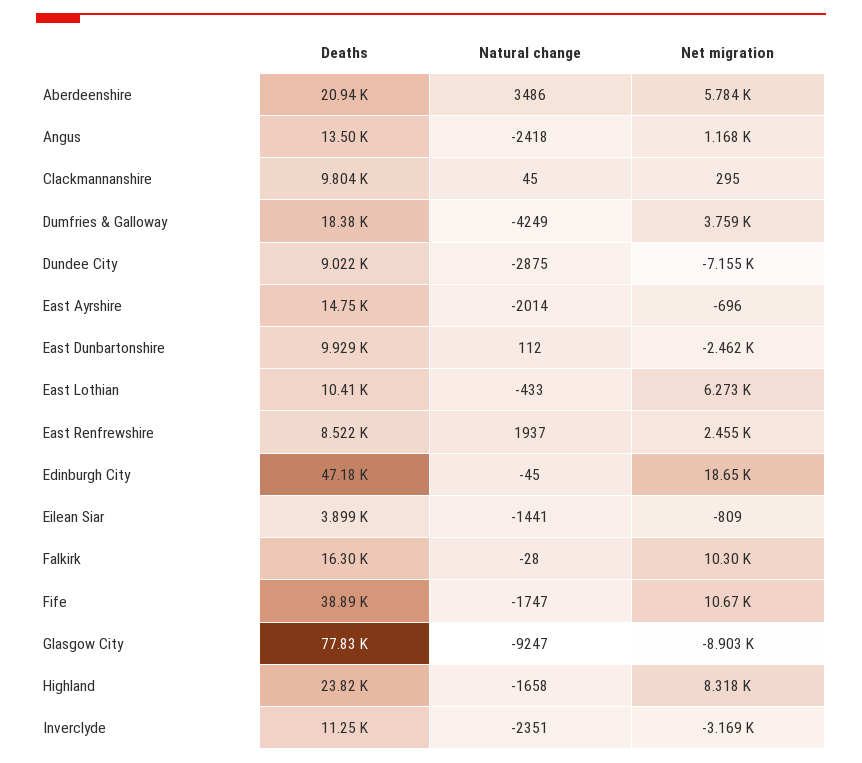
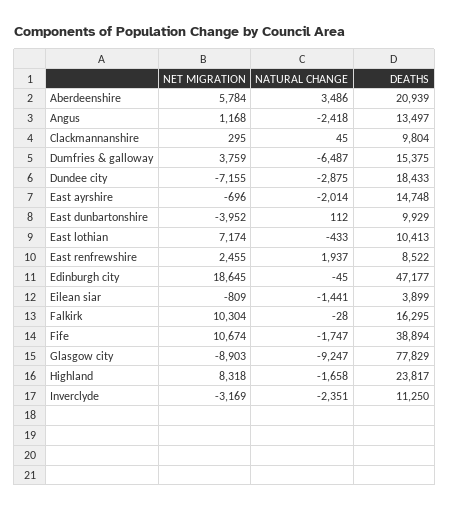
  {
    "Deaths": {
      "Aberdeenshire": 20939,
      "Angus": 13497,
      "Clackmannanshire": 9804,
-     "Dumfries & Galloway": 18380,
+     "Dumfries & Galloway": 15375,
-     "Dundee City": 9022,
+     "Dundee City": 18433,
      "East Ayrshire": 14748,
      "East Dunbartonshire": 9929,
      "East Lothian": 10413,
      "East Renfrewshire": 8522,
      "Edinburgh City": 47177,
      "Eilean Siar": 3899,
      "Falkirk": 16295,
      "Fife": 38894,
      "Glasgow City": 77829,
      "Highland": 23817,
      "Inverclyde": 11250
    },
    "Natural change": {
      "Aberdeenshire": 3486,
      "Angus": -2418,
      "Clackmannanshire": 45,
-     "Dumfries & Galloway": -4249,
+     "Dumfries & Galloway": -6487,
      "Dundee City": -2875,
      "East Ayrshire": -2014,
      "East Dunbartonshire": 112,
      "East Lothian": -433,
      "East Renfrewshire": 1937,
      "Edinburgh City": -45,
      "Eilean Siar": -1441,
      "Falkirk": -28,
      "Fife": -1747,
      "Glasgow City": -9247,
      "Highland": -1658,
      "Inverclyde": -2351
    },
    "Net migration": {
      "Aberdeenshire": 5784,
      "Angus": 1168,
      "Clackmannanshire": 295,
      "Dumfries & Galloway": 3759,
      "Dundee City": -7155,
      "East Ayrshire": -696,
-     "East Dunbartonshire": -2462,
+     "East Dunbartonshire": -3952,
-     "East Lothian": 6273,
+     "East Lothian": 7174,
      "East Renfrewshire": 2455,
      "Edinburgh City": 18645,
      "Eilean Siar": -809,
      "Falkirk": 10304,
      "Fife": 10674,
      "Glasgow City": -8903,
      "Highland": 8318,
      "Inverclyde": -3169
    }
  }

